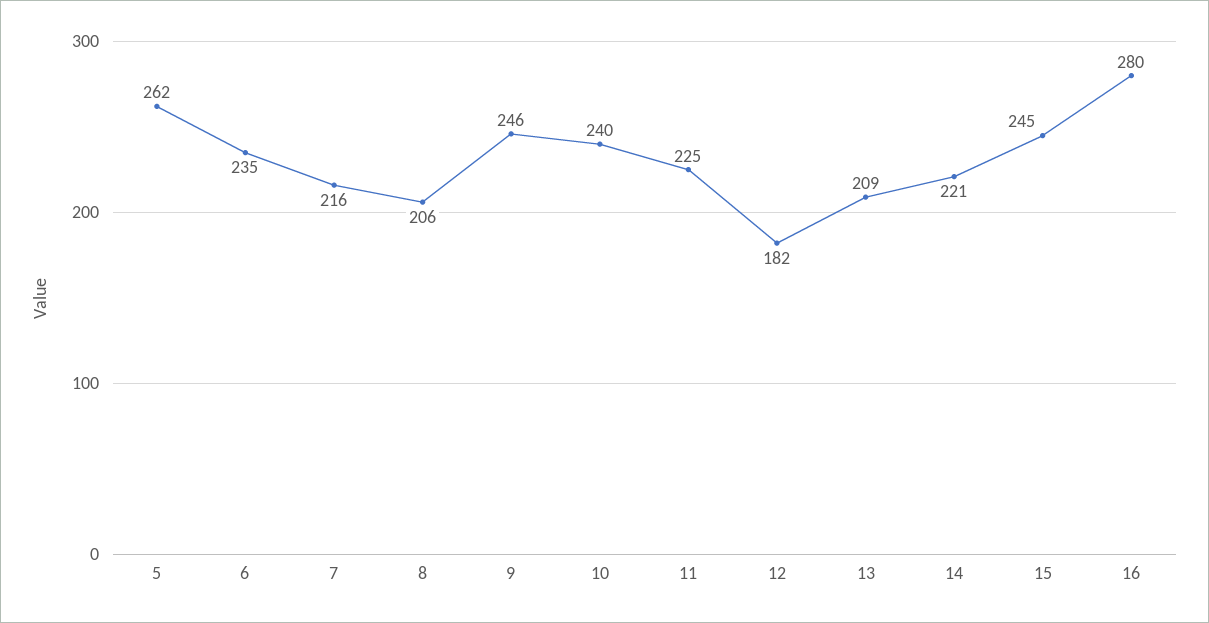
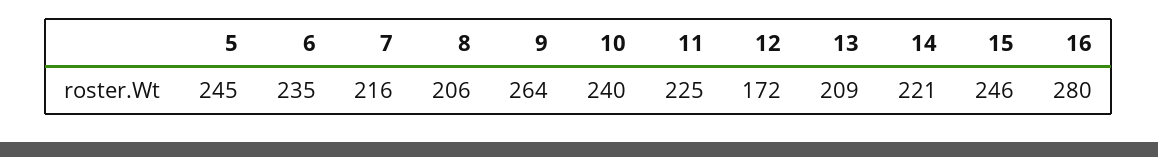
  {
-   "5": 262,
+   "5": 245,
    "6": 235,
    "7": 216,
    "8": 206,
-   "9": 246,
+   "9": 264,
    "10": 240,
    "11": 225,
-   "12": 182,
+   "12": 172,
    "13": 209,
    "14": 221,
-   "15": 245,
+   "15": 246,
    "16": 280
  }

